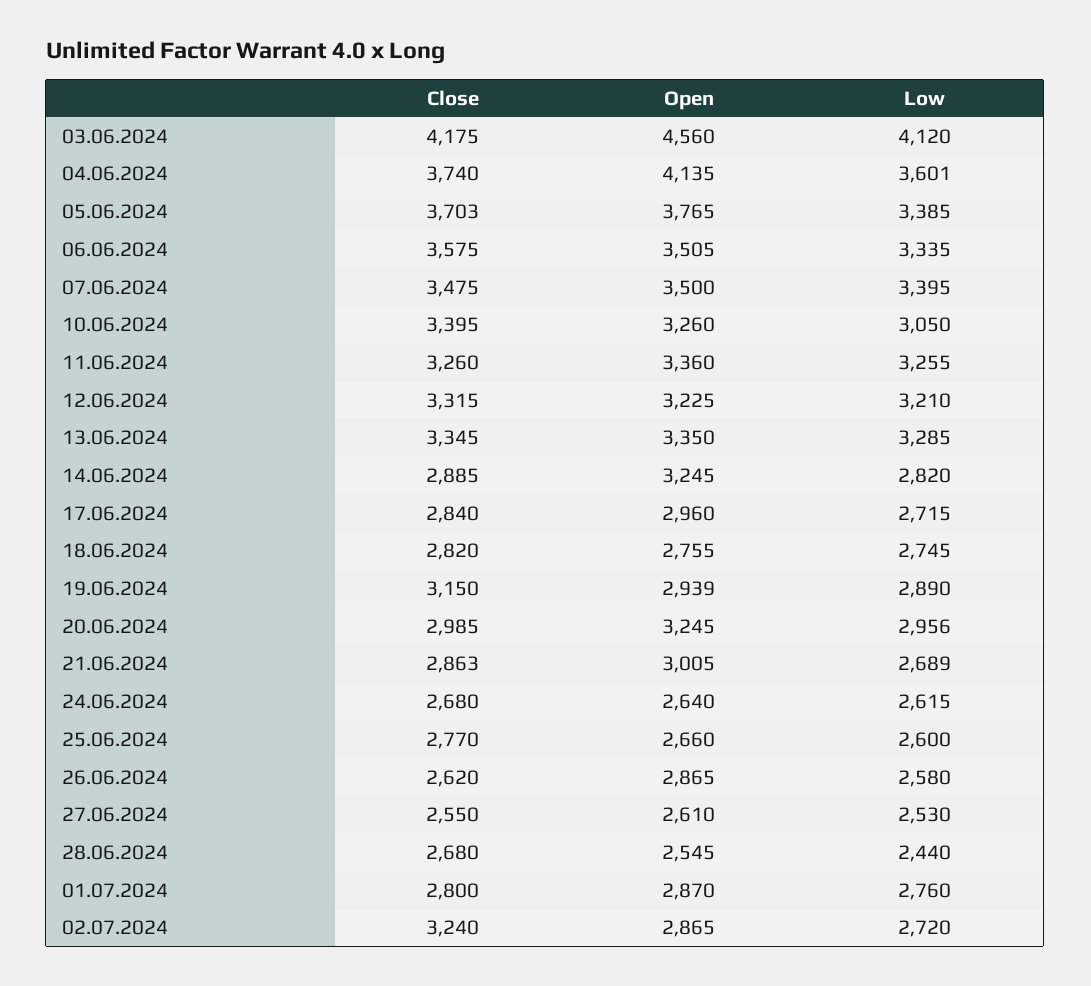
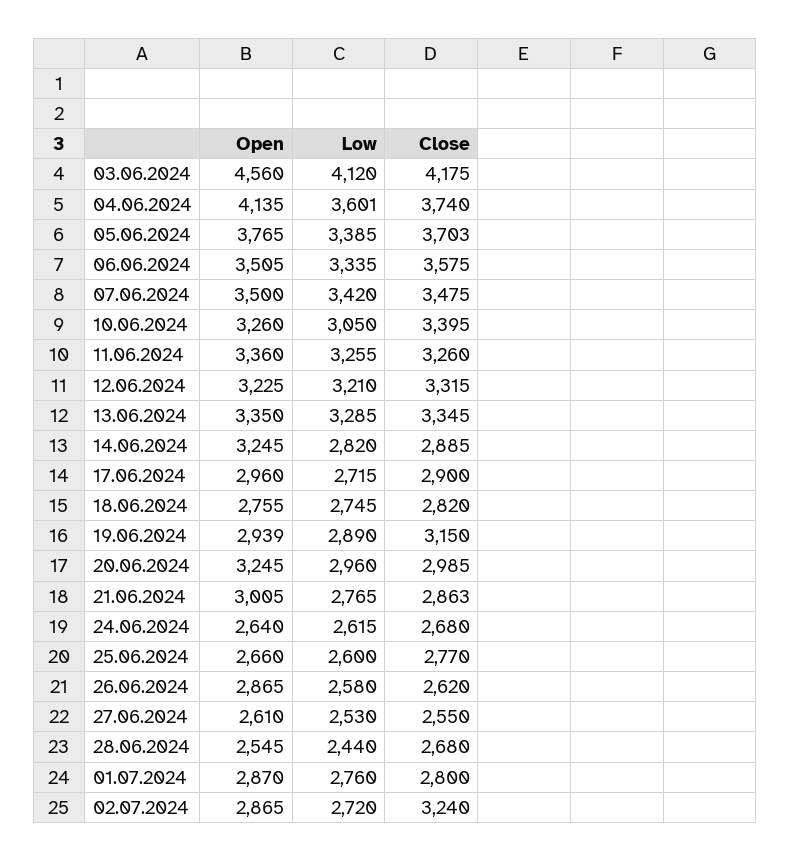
  {
    "Close": {
      "03.06.2024": 4175,
      "04.06.2024": 3740,
      "05.06.2024": 3703,
      "06.06.2024": 3575,
      "07.06.2024": 3475,
      "10.06.2024": 3395,
      "11.06.2024": 3260,
      "12.06.2024": 3315,
      "13.06.2024": 3345,
      "14.06.2024": 2885,
-     "17.06.2024": 2840,
+     "17.06.2024": 2900,
      "18.06.2024": 2820,
      "19.06.2024": 3150,
      "20.06.2024": 2985,
      "21.06.2024": 2863,
      "24.06.2024": 2680,
      "25.06.2024": 2770,
      "26.06.2024": 2620,
      "27.06.2024": 2550,
      "28.06.2024": 2680,
      "01.07.2024": 2800,
      "02.07.2024": 3240
    },
    "Open": {
      "03.06.2024": 4560,
      "04.06.2024": 4135,
      "05.06.2024": 3765,
      "06.06.2024": 3505,
      "07.06.2024": 3500,
      "10.06.2024": 3260,
      "11.06.2024": 3360,
      "12.06.2024": 3225,
      "13.06.2024": 3350,
      "14.06.2024": 3245,
      "17.06.2024": 2960,
      "18.06.2024": 2755,
      "19.06.2024": 2939,
      "20.06.2024": 3245,
      "21.06.2024": 3005,
      "24.06.2024": 2640,
      "25.06.2024": 2660,
      "26.06.2024": 2865,
      "27.06.2024": 2610,
      "28.06.2024": 2545,
      "01.07.2024": 2870,
      "02.07.2024": 2865
    },
    "Low": {
      "03.06.2024": 4120,
      "04.06.2024": 3601,
      "05.06.2024": 3385,
      "06.06.2024": 3335,
-     "07.06.2024": 3395,
+     "07.06.2024": 3420,
      "10.06.2024": 3050,
      "11.06.2024": 3255,
      "12.06.2024": 3210,
      "13.06.2024": 3285,
      "14.06.2024": 2820,
      "17.06.2024": 2715,
      "18.06.2024": 2745,
      "19.06.2024": 2890,
-     "20.06.2024": 2956,
+     "20.06.2024": 2960,
-     "21.06.2024": 2689,
+     "21.06.2024": 2765,
      "24.06.2024": 2615,
      "25.06.2024": 2600,
      "26.06.2024": 2580,
      "27.06.2024": 2530,
      "28.06.2024": 2440,
      "01.07.2024": 2760,
      "02.07.2024": 2720
    }
  }

